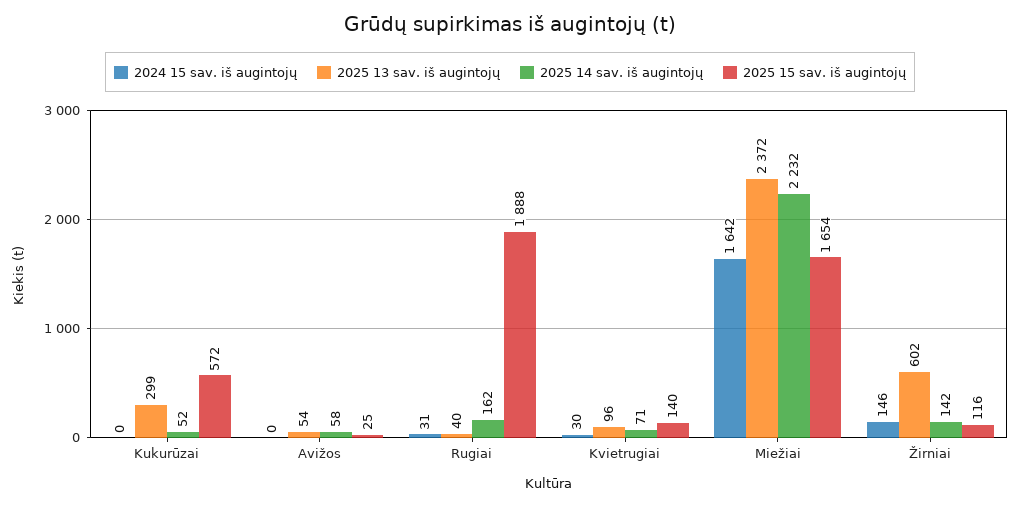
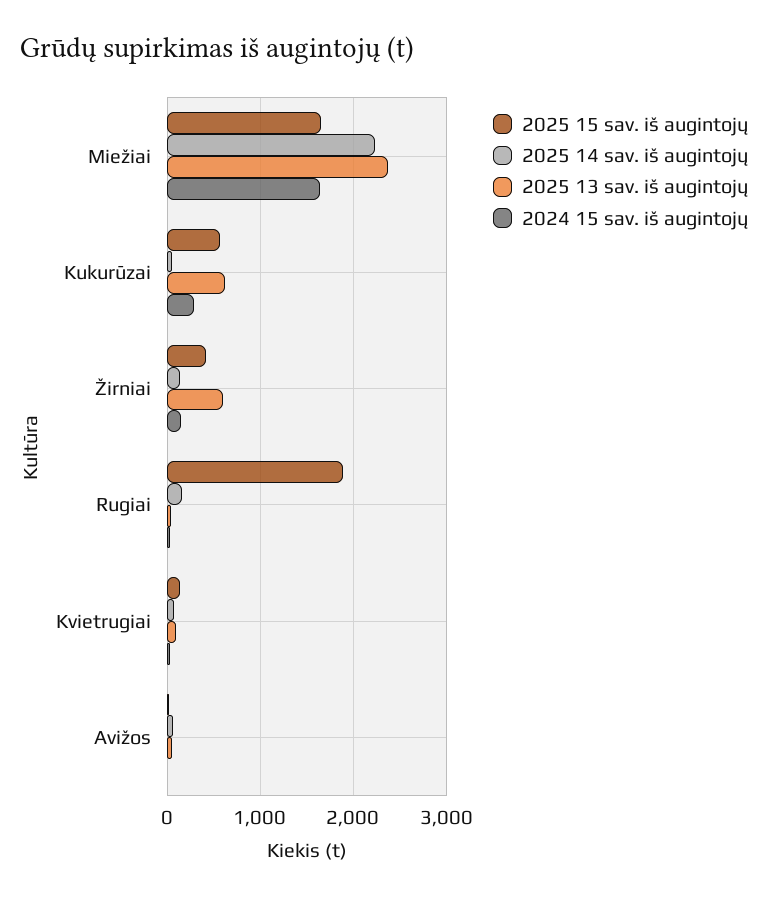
  {
    "2024 15 sav. iš augintojų": {
-     "Kukurūzai": 0,
+     "Kukurūzai": 300,
      "Avižos": 0,
      "Rugiai": 31,
      "Kvietrugiai": 30,
      "Miežiai": 1642,
      "Žirniai": 146
    },
    "2025 13 sav. iš augintojų": {
-     "Kukurūzai": 299,
+     "Kukurūzai": 600,
      "Avižos": 54,
      "Rugiai": 40,
      "Kvietrugiai": 96,
      "Miežiai": 2372,
      "Žirniai": 602
    },
    "2025 14 sav. iš augintojų": {
      "Kukurūzai": 52,
      "Avižos": 58,
      "Rugiai": 162,
      "Kvietrugiai": 71,
      "Miežiai": 2232,
      "Žirniai": 142
    },
    "2025 15 sav. iš augintojų": {
      "Kukurūzai": 572,
      "Avižos": 25,
      "Rugiai": 1888,
      "Kvietrugiai": 140,
      "Miežiai": 1654,
-     "Žirniai": 116
+     "Žirniai": 400
    }
  }

